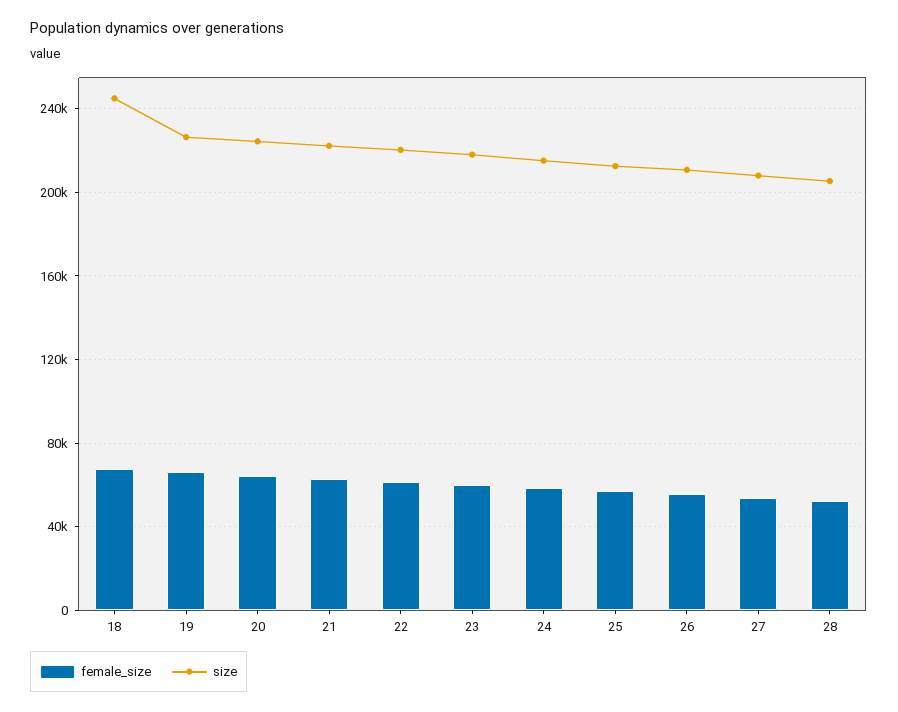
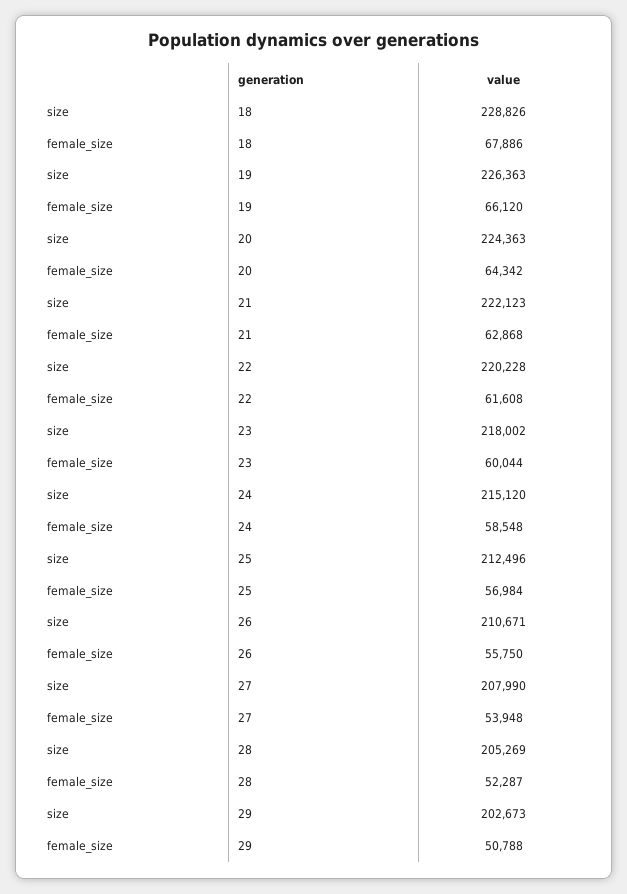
  {
    "female_size": {
      "18": 67886,
      "19": 66120,
      "20": 64342,
      "21": 62868,
      "22": 61608,
      "23": 60044,
      "24": 58548,
      "25": 56984,
      "26": 55750,
      "27": 53948,
-     "28": 52287
+     "28": 52287,
+     "29": 50788
    },
    "size": {
-     "18": 245000,
+     "18": 228826,
      "19": 226363,
      "20": 224363,
      "21": 222123,
      "22": 220228,
      "23": 218002,
      "24": 215120,
      "25": 212496,
      "26": 210671,
      "27": 207990,
-     "28": 205269
+     "28": 205269,
+     "29": 202673
    }
  }

